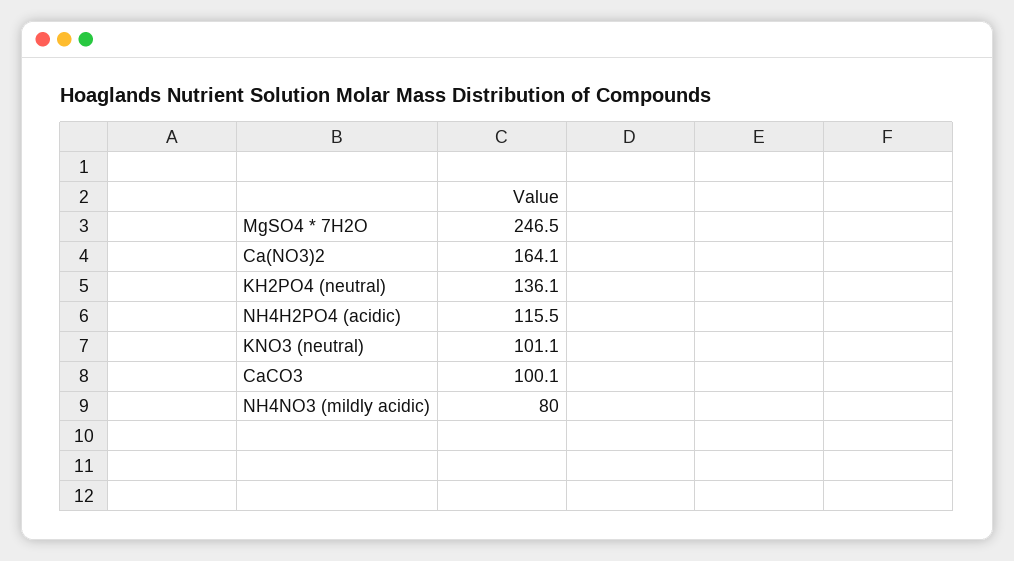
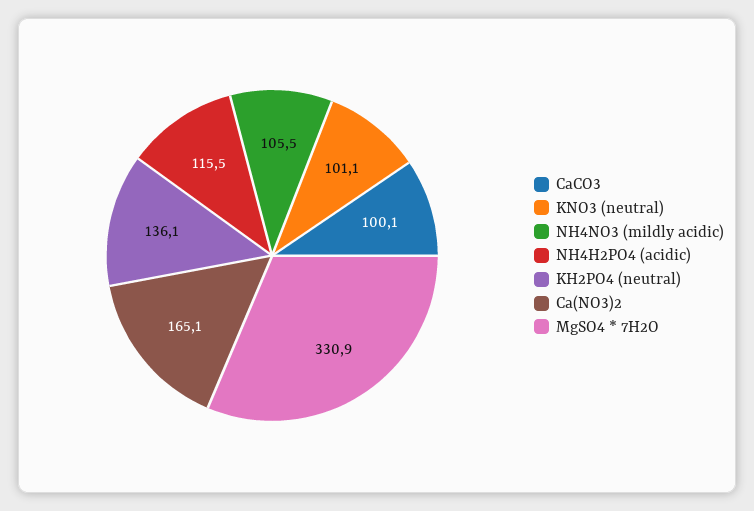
  {
-   "MgSO4 * 7H2O": 246.5,
+   "MgSO4 * 7H2O": 330.9,
-   "Ca(NO3)2": 164.1,
+   "Ca(NO3)2": 165.1,
    "KH2PO4 (neutral)": 136.1,
    "NH4H2PO4 (acidic)": 115.5,
    "KNO3 (neutral)": 101.1,
    "CaCO3": 100.1,
-   "NH4NO3 (mildly acidic)": 80
+   "NH4NO3 (mildly acidic)": 105.5
  }

